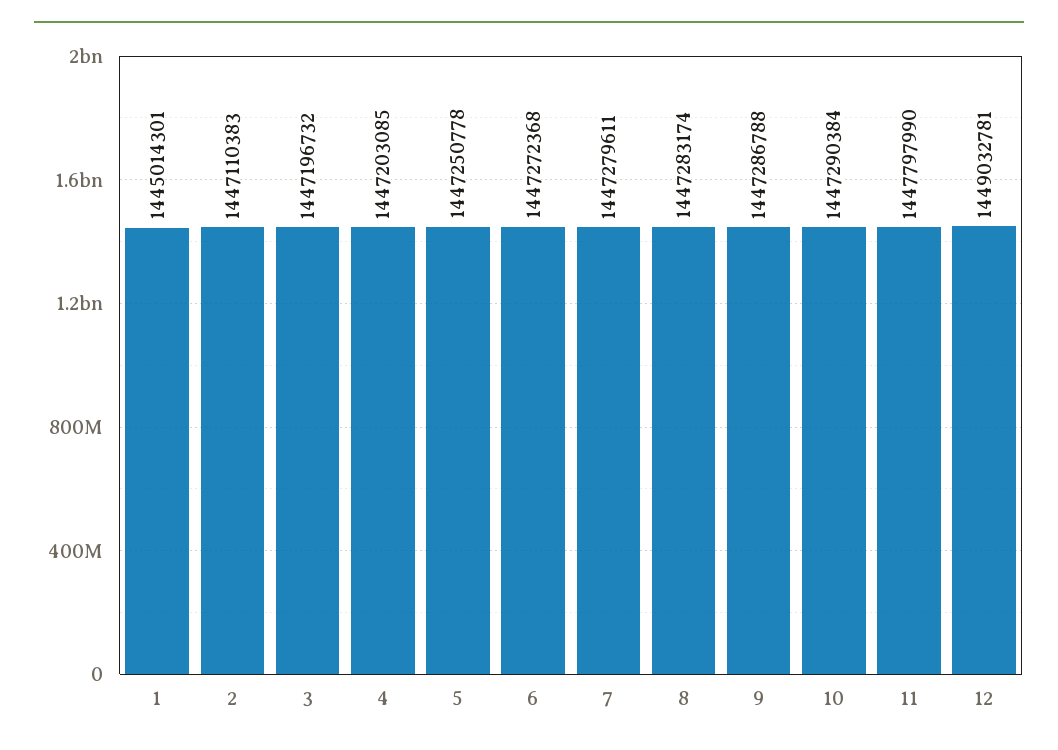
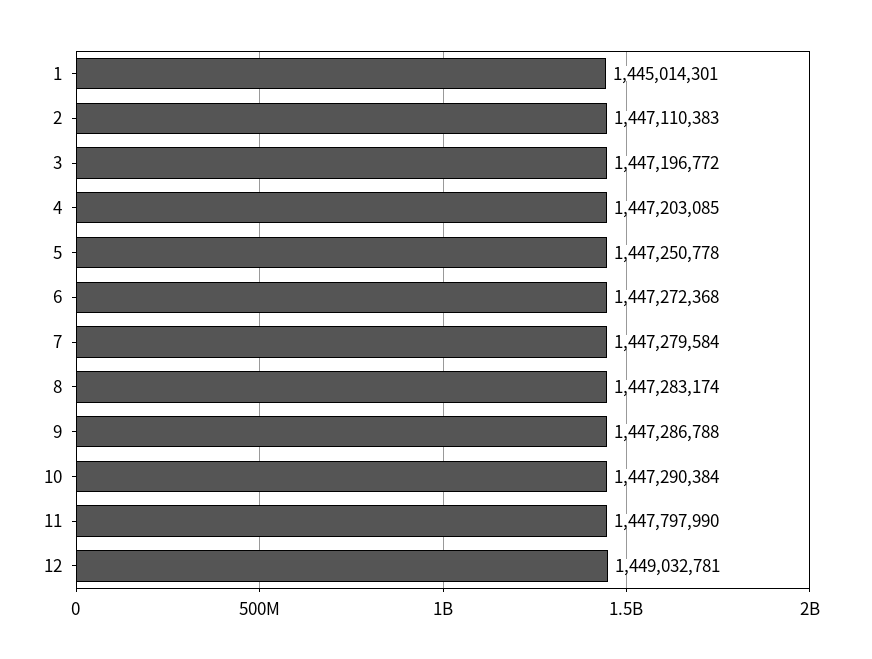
  {
    "1": 1445014301,
    "2": 1447110383,
-   "3": 1447196732,
+   "3": 1447196772,
    "4": 1447203085,
    "5": 1447250778,
    "6": 1447272368,
-   "7": 1447279611,
+   "7": 1447279584,
    "8": 1447283174,
    "9": 1447286788,
    "10": 1447290384,
    "11": 1447797990,
    "12": 1449032781
  }

